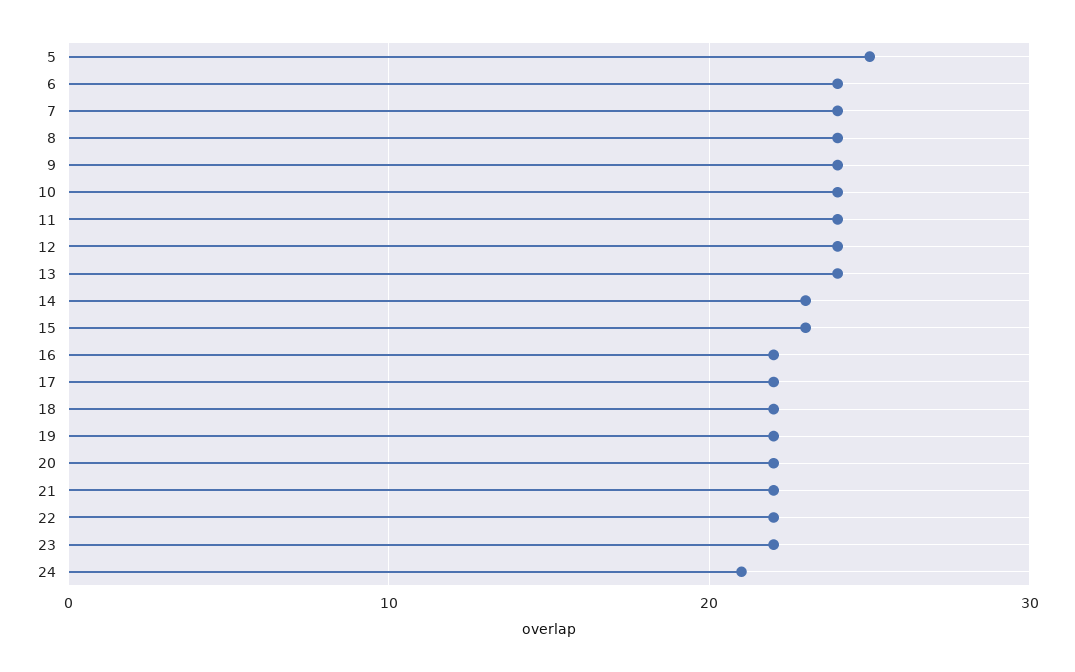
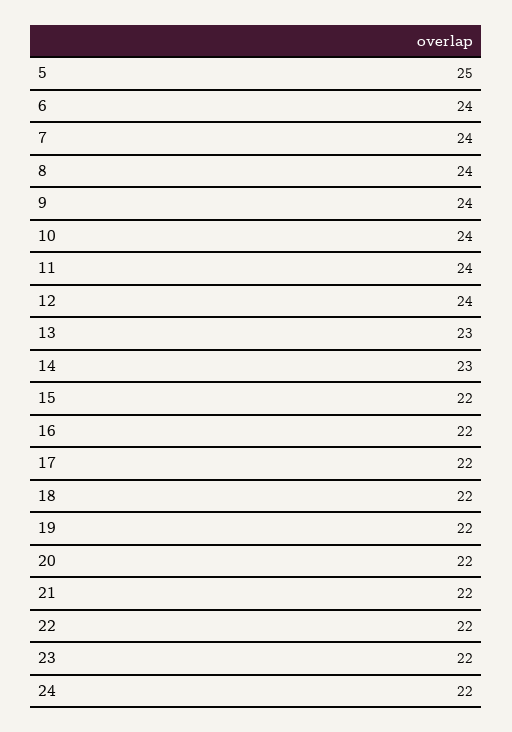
  {
    "5": 25,
    "6": 24,
    "7": 24,
    "8": 24,
    "9": 24,
    "10": 24,
    "11": 24,
    "12": 24,
-   "13": 24,
+   "13": 23,
    "14": 23,
-   "15": 23,
+   "15": 22,
    "16": 22,
    "17": 22,
    "18": 22,
    "19": 22,
    "20": 22,
    "21": 22,
    "22": 22,
    "23": 22,
-   "24": 21
+   "24": 22
  }

